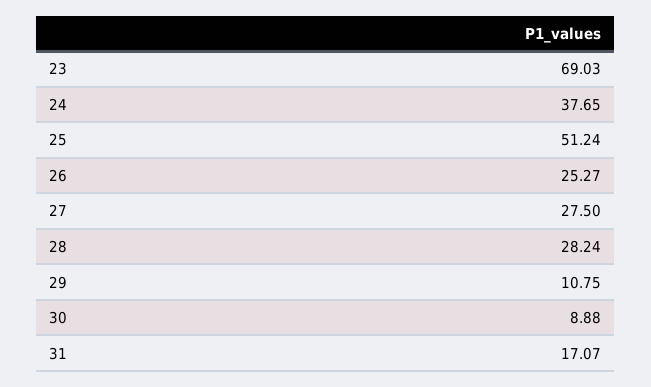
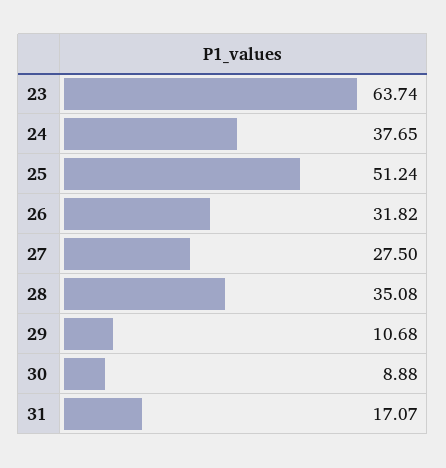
  {
-   "23": 69.03,
+   "23": 63.74,
    "24": 37.65,
    "25": 51.24,
-   "26": 25.27,
+   "26": 31.82,
    "27": 27.5,
-   "28": 28.24,
+   "28": 35.08,
-   "29": 10.75,
+   "29": 10.68,
    "30": 8.88,
    "31": 17.07
  }

